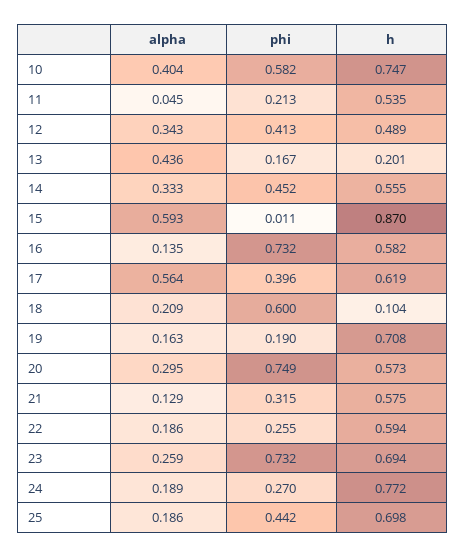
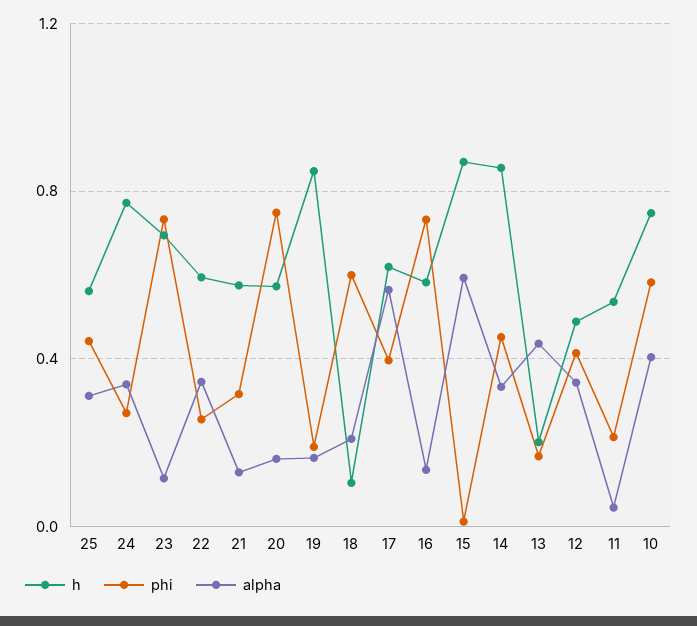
  {
    "alpha": {
      "10": 0.404,
      "11": 0.045,
      "12": 0.343,
      "13": 0.436,
      "14": 0.333,
      "15": 0.593,
      "16": 0.135,
      "17": 0.564,
      "18": 0.209,
      "19": 0.163,
-     "20": 0.295,
+     "20": 0.15,
      "21": 0.129,
-     "22": 0.186,
+     "22": 0.35,
-     "23": 0.259,
+     "23": 0.1,
-     "24": 0.189,
+     "24": 0.35,
-     "25": 0.186
+     "25": 0.3
    },
    "phi": {
      "10": 0.582,
      "11": 0.213,
      "12": 0.413,
      "13": 0.167,
      "14": 0.452,
      "15": 0.011,
      "16": 0.732,
      "17": 0.396,
      "18": 0.6,
      "19": 0.19,
      "20": 0.749,
      "21": 0.315,
      "22": 0.255,
      "23": 0.732,
      "24": 0.27,
      "25": 0.442
    },
    "h": {
      "10": 0.747,
      "11": 0.535,
      "12": 0.489,
      "13": 0.201,
-     "14": 0.555,
+     "14": 0.85,
      "15": 0.87,
      "16": 0.582,
      "17": 0.619,
      "18": 0.104,
-     "19": 0.708,
+     "19": 0.85,
      "20": 0.573,
      "21": 0.575,
      "22": 0.594,
      "23": 0.694,
      "24": 0.772,
-     "25": 0.698
+     "25": 0.55
    }
  }

